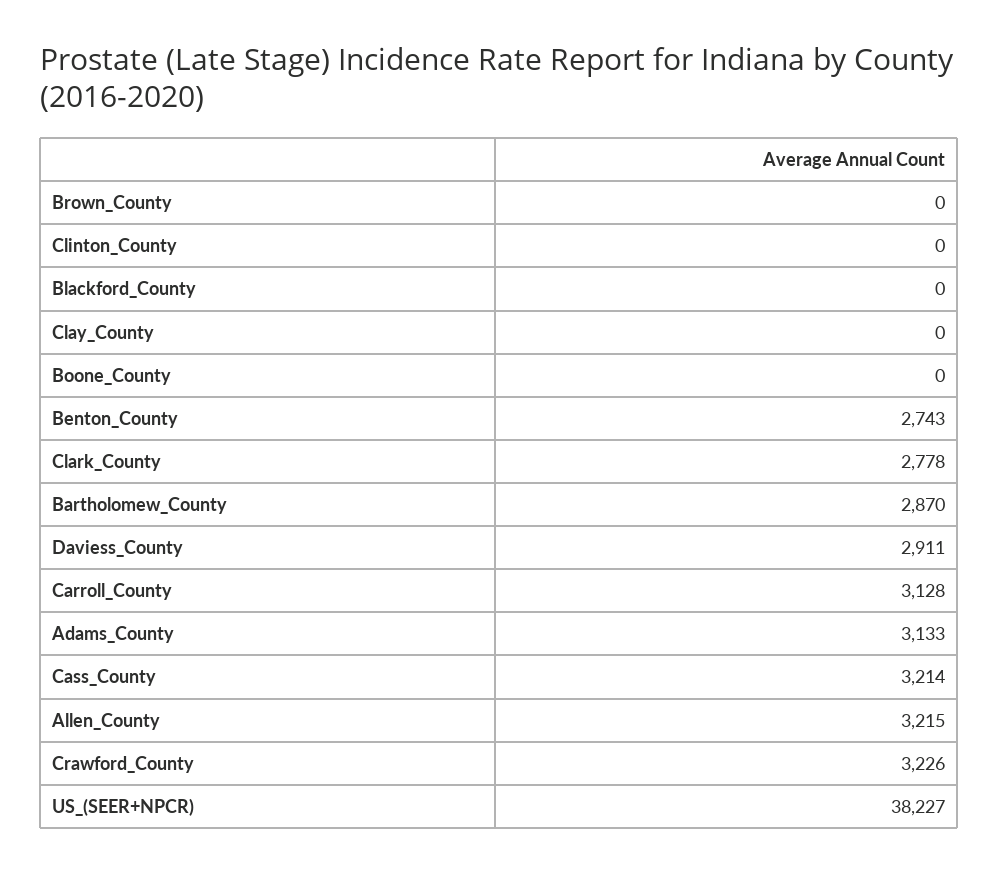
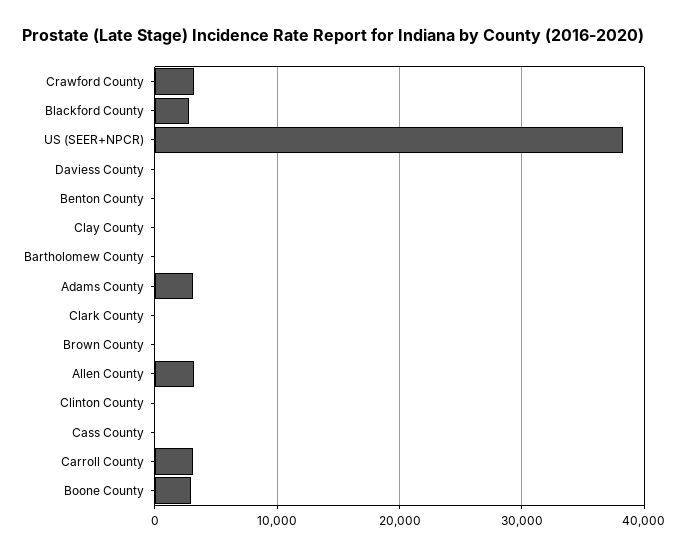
  {
    "Brown_County": 0,
    "Clinton_County": 0,
-   "Blackford_County": 0,
+   "Blackford_County": 3000,
    "Clay_County": 0,
-   "Boone_County": 0,
+   "Boone_County": 3000,
-   "Benton_County": 2743,
+   "Benton_County": 0,
-   "Clark_County": 2778,
+   "Clark_County": 0,
-   "Bartholomew_County": 2870,
+   "Bartholomew_County": 0,
-   "Daviess_County": 2911,
+   "Daviess_County": 0,
    "Carroll_County": 3128,
    "Adams_County": 3133,
-   "Cass_County": 3214,
+   "Cass_County": 0,
    "Allen_County": 3215,
    "Crawford_County": 3226,
    "US_(SEER+NPCR)": 38227
  }

